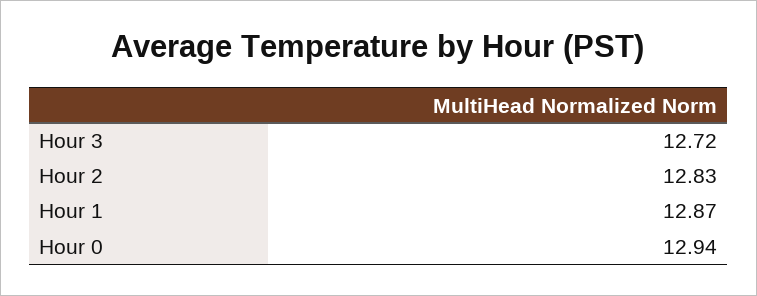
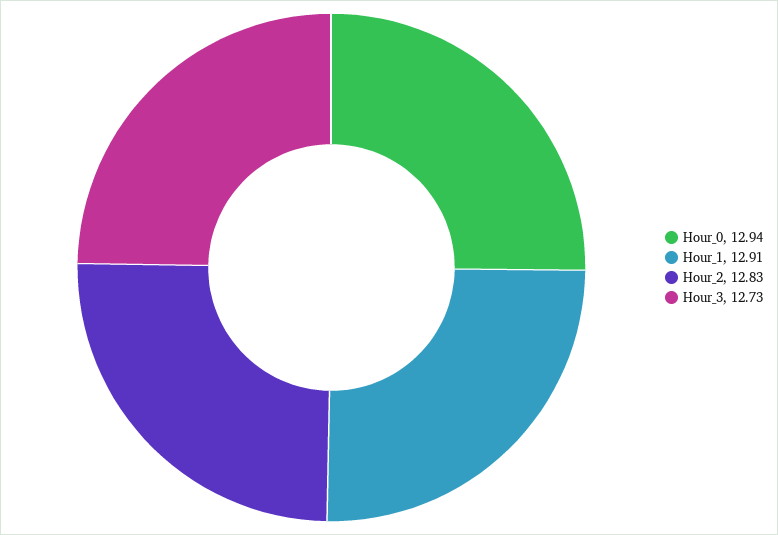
  {
-   "Hour 3": 12.72,
+   "Hour 3": 12.73,
    "Hour 2": 12.83,
-   "Hour 1": 12.87,
+   "Hour 1": 12.91,
    "Hour 0": 12.94
  }

